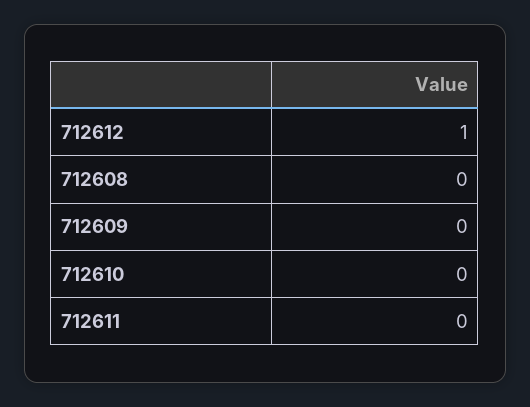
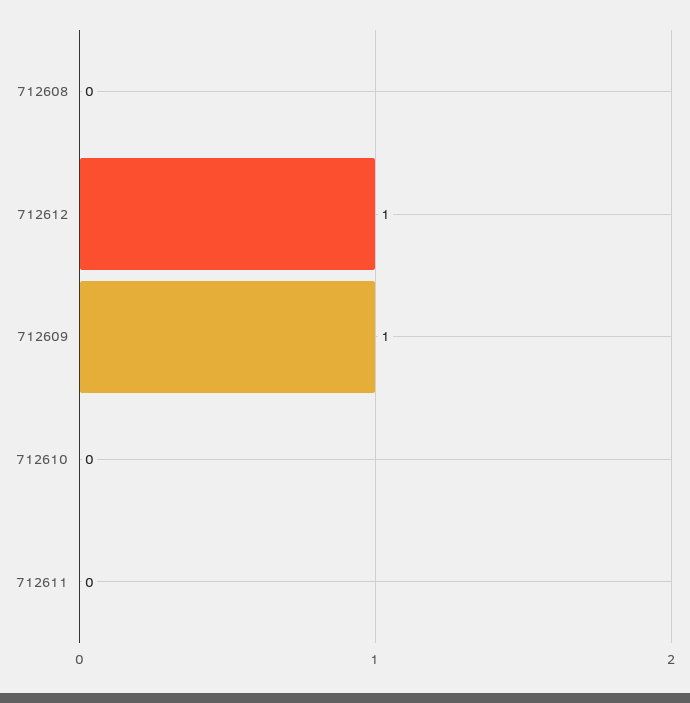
  {
    "712612": 1,
    "712608": 0,
-   "712609": 0,
+   "712609": 1,
    "712610": 0,
    "712611": 0
  }

